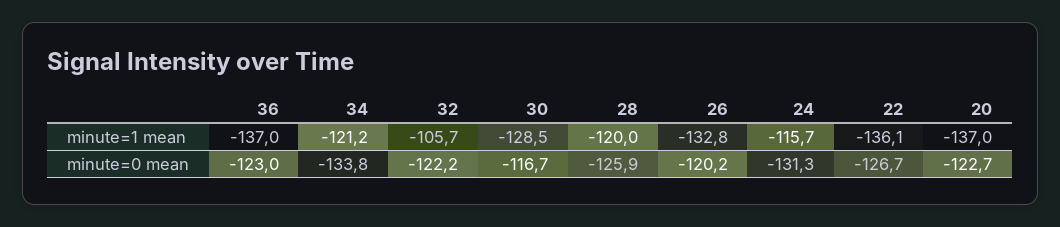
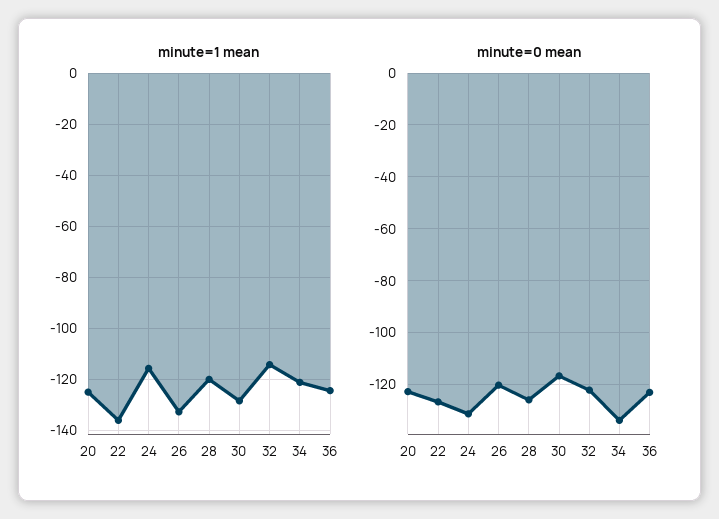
  {
    "minute=1 mean": {
-     "36": -137,
+     "36": -125,
      "34": -121.2,
-     "32": -105.7,
+     "32": -115,
      "30": -128.5,
      "28": -120,
      "26": -132.8,
      "24": -115.7,
      "22": -136.1,
-     "20": -137
+     "20": -125
    },
    "minute=0 mean": {
      "36": -123,
      "34": -133.8,
      "32": -122.2,
      "30": -116.7,
      "28": -125.9,
      "26": -120.2,
      "24": -131.3,
      "22": -126.7,
      "20": -122.7
    }
  }

